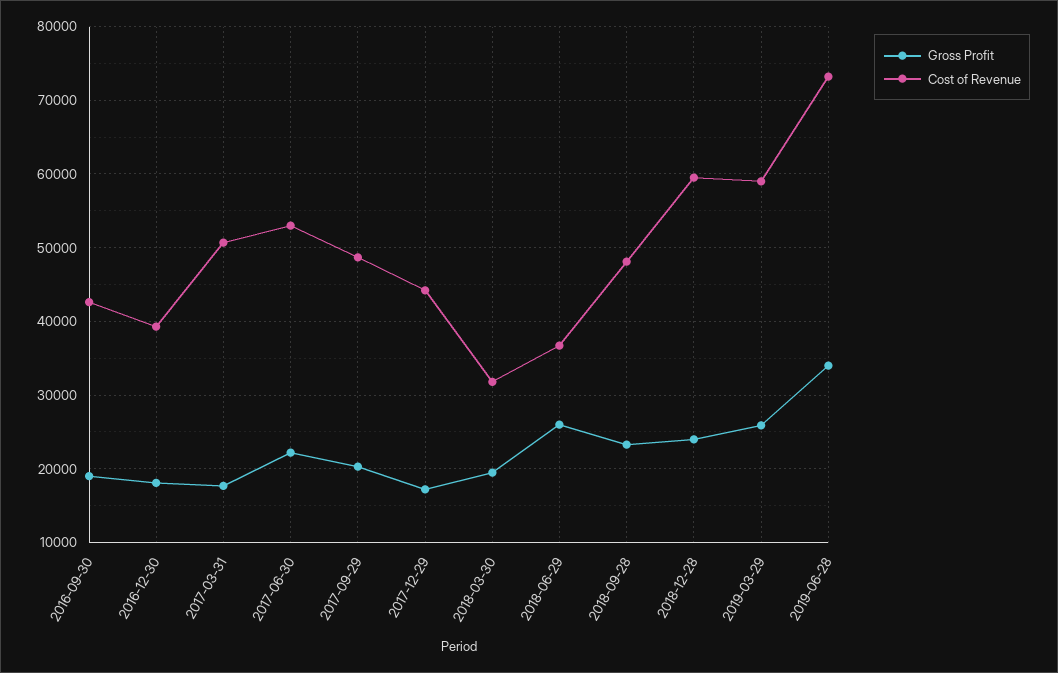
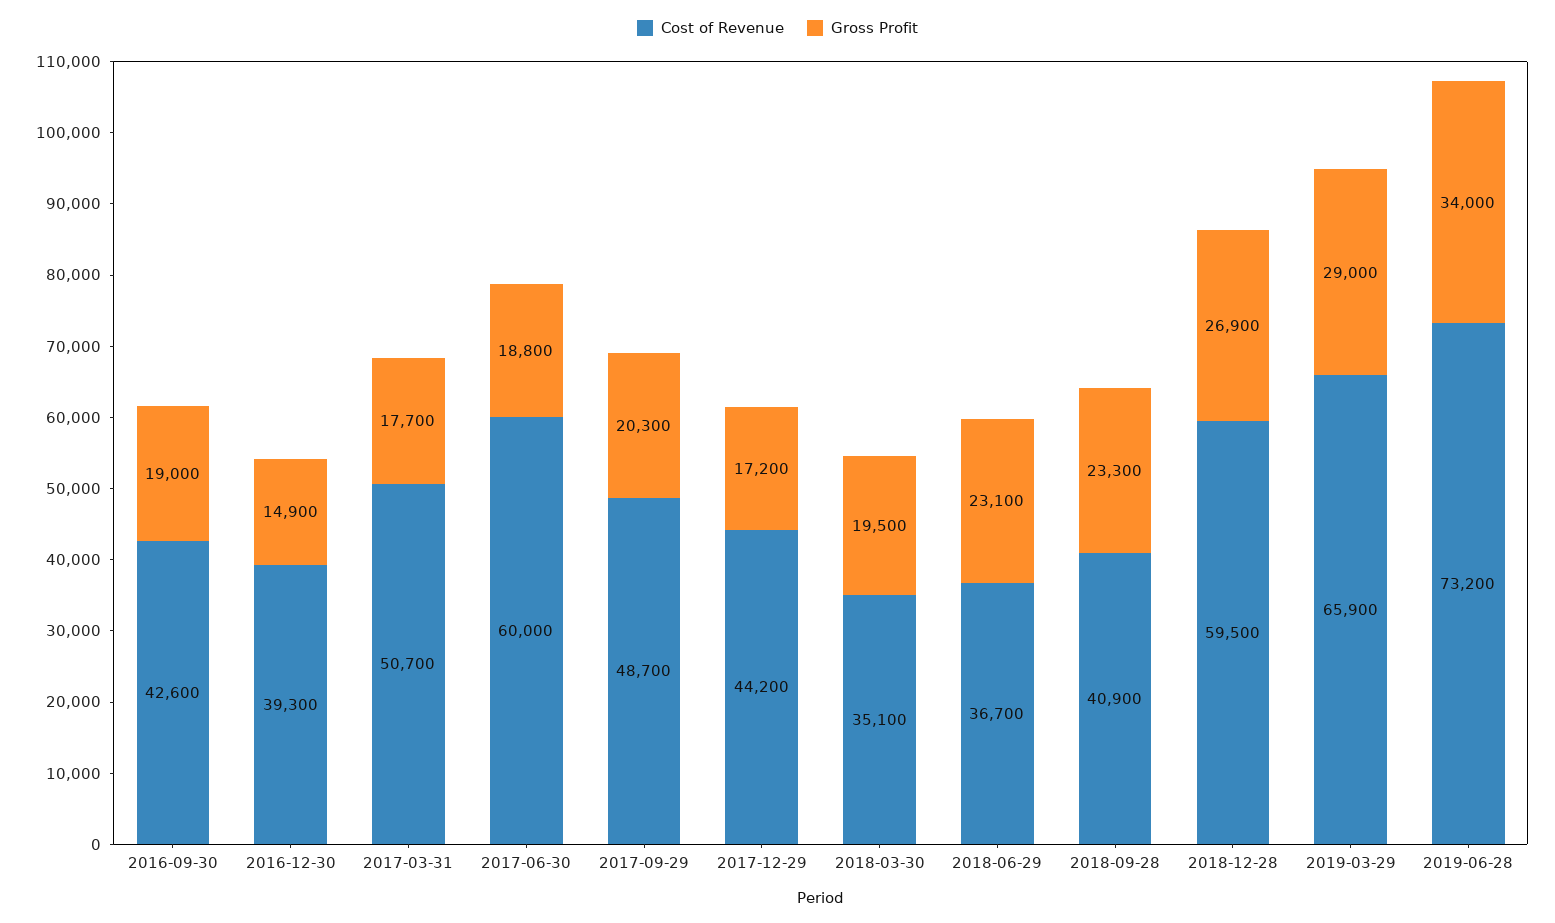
  {
    "Gross Profit": {
      "2016-09-30": 19000,
-     "2016-12-30": 18000,
+     "2016-12-30": 14900,
      "2017-03-31": 17700,
-     "2017-06-30": 22000,
+     "2017-06-30": 18800,
      "2017-09-29": 20300,
      "2017-12-29": 17200,
      "2018-03-30": 19500,
-     "2018-06-29": 26000,
+     "2018-06-29": 23100,
      "2018-09-28": 23300,
-     "2018-12-28": 24000,
+     "2018-12-28": 26900,
-     "2019-03-29": 26000,
+     "2019-03-29": 29000,
      "2019-06-28": 34000
    },
    "Cost of Revenue": {
      "2016-09-30": 42600,
      "2016-12-30": 39300,
      "2017-03-31": 50700,
-     "2017-06-30": 53000,
+     "2017-06-30": 60000,
      "2017-09-29": 48700,
      "2017-12-29": 44200,
-     "2018-03-30": 32000,
+     "2018-03-30": 35100,
      "2018-06-29": 36700,
-     "2018-09-28": 48000,
+     "2018-09-28": 40900,
      "2018-12-28": 59500,
-     "2019-03-29": 59000,
+     "2019-03-29": 65900,
      "2019-06-28": 73200
    }
  }

